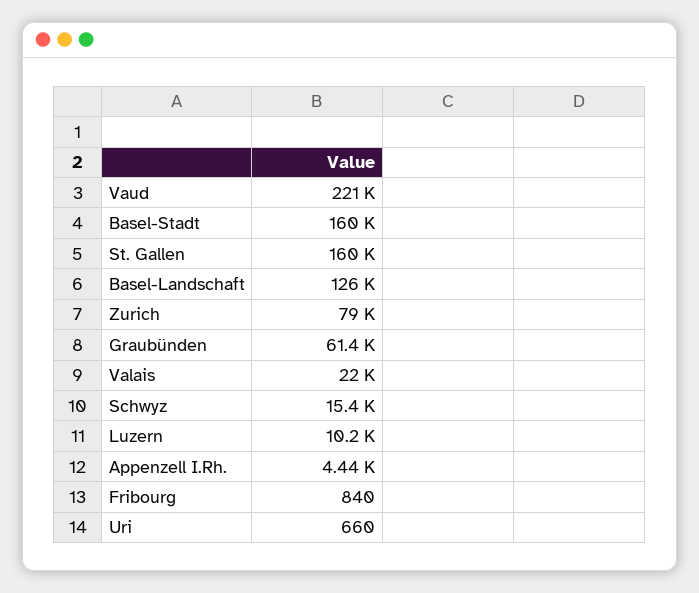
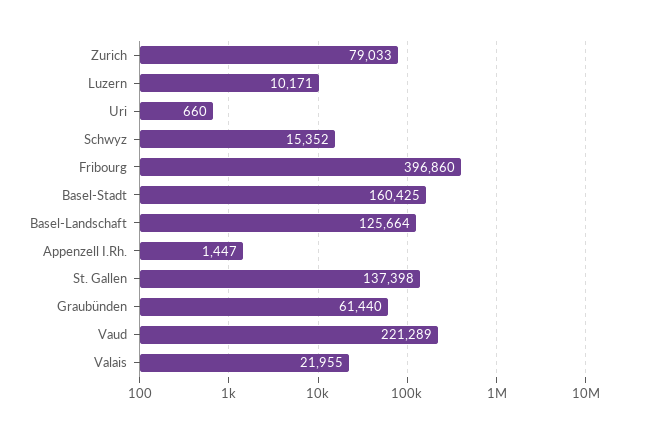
  {
    "Vaud": 221289,
    "Basel-Stadt": 160425,
-   "St. Gallen": 160000,
+   "St. Gallen": 137398,
    "Basel-Landschaft": 125664,
    "Zurich": 79033,
    "Graubünden": 61440,
    "Valais": 21955,
    "Schwyz": 15352,
    "Luzern": 10171,
-   "Appenzell I.Rh.": 4440,
+   "Appenzell I.Rh.": 1447,
-   "Fribourg": 840,
+   "Fribourg": 396860,
    "Uri": 660
  }

